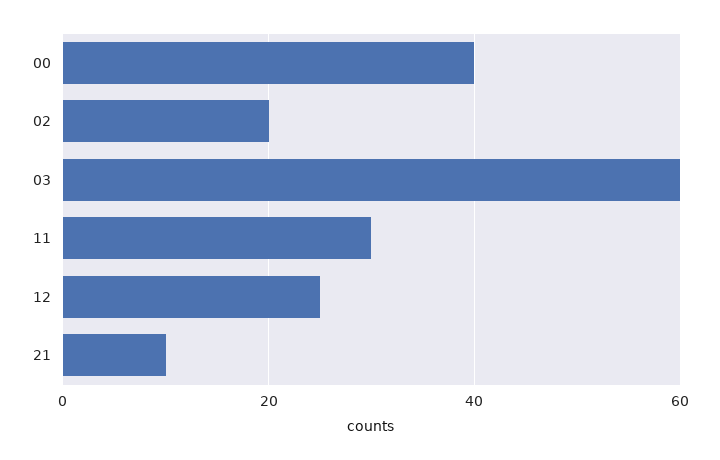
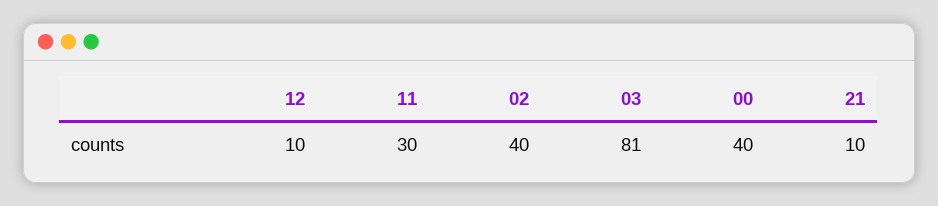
  {
    "00": 40,
-   "02": 20,
+   "02": 40,
-   "03": 60,
+   "03": 81,
    "11": 30,
-   "12": 25,
+   "12": 10,
    "21": 10
  }

